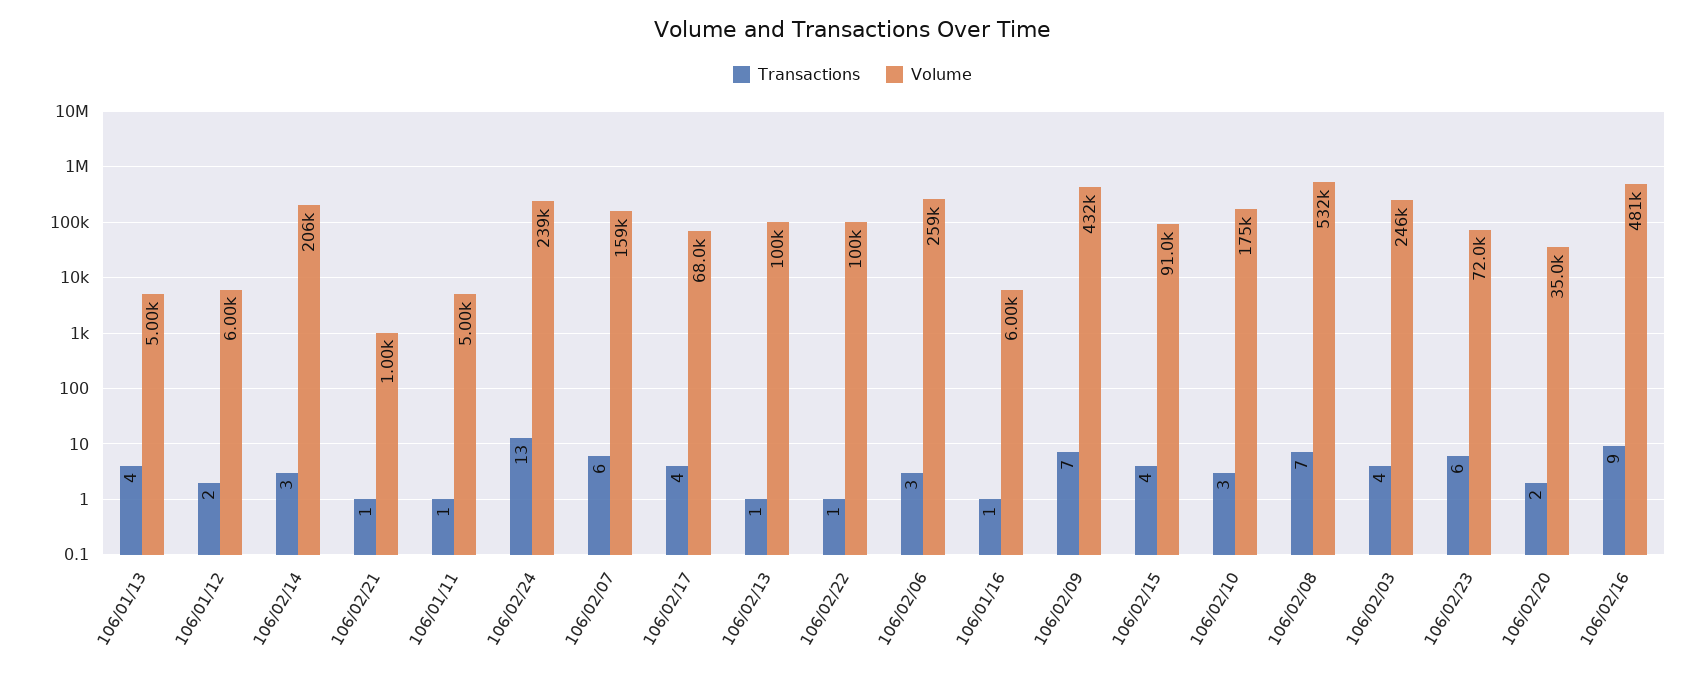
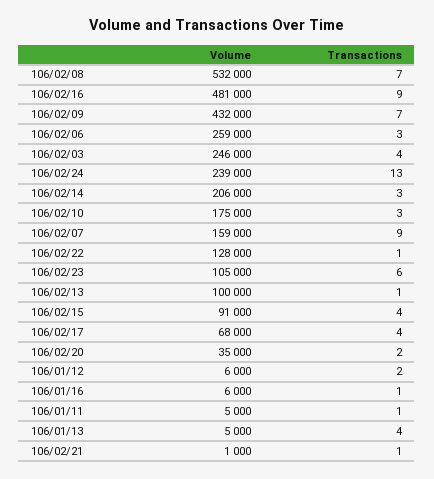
  {
    "Transactions": {
      "106/01/13": 4,
      "106/01/12": 2,
      "106/02/14": 3,
      "106/02/21": 1,
      "106/01/11": 1,
      "106/02/24": 13,
-     "106/02/07": 6,
+     "106/02/07": 9,
      "106/02/17": 4,
      "106/02/13": 1,
      "106/02/22": 1,
      "106/02/06": 3,
      "106/01/16": 1,
      "106/02/09": 7,
      "106/02/15": 4,
      "106/02/10": 3,
      "106/02/08": 7,
      "106/02/03": 4,
      "106/02/23": 6,
      "106/02/20": 2,
      "106/02/16": 9
    },
    "Volume": {
      "106/01/13": 5000,
      "106/01/12": 6000,
      "106/02/14": 206000,
      "106/02/21": 1000,
      "106/01/11": 5000,
      "106/02/24": 239000,
      "106/02/07": 159000,
      "106/02/17": 68000,
      "106/02/13": 100000,
-     "106/02/22": 100000,
+     "106/02/22": 128000,
      "106/02/06": 259000,
      "106/01/16": 6000,
      "106/02/09": 432000,
      "106/02/15": 91000,
      "106/02/10": 175000,
      "106/02/08": 532000,
      "106/02/03": 246000,
-     "106/02/23": 72000,
+     "106/02/23": 105000,
      "106/02/20": 35000,
      "106/02/16": 481000
    }
  }

